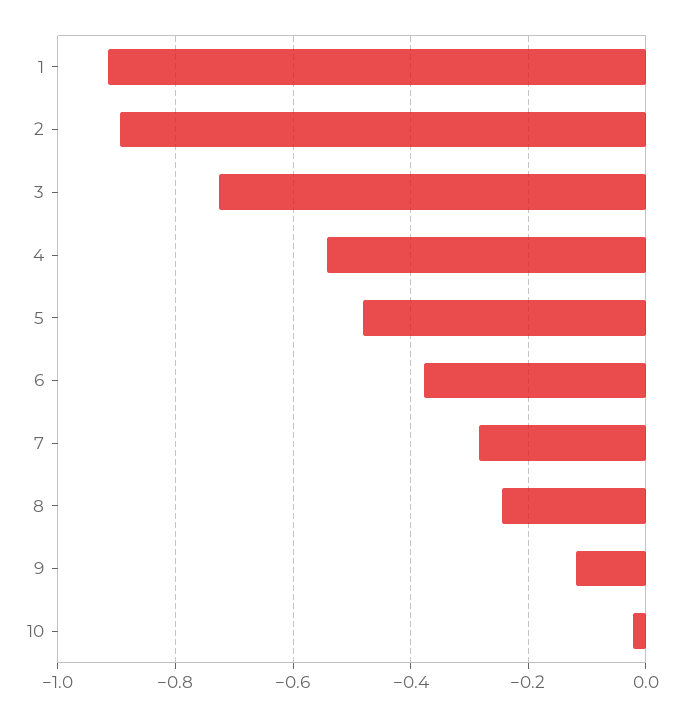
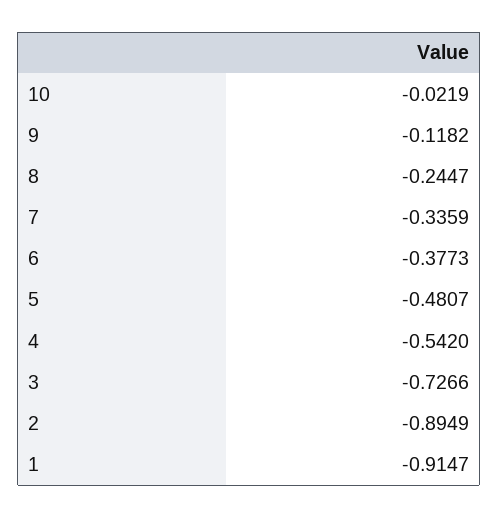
  {
    "1": -0.9147,
    "2": -0.8949,
    "3": -0.7266,
    "4": -0.542,
    "5": -0.4807,
    "6": -0.3773,
-   "7": -0.28,
+   "7": -0.3359,
    "8": -0.2447,
    "9": -0.1182,
    "10": -0.0219
  }

